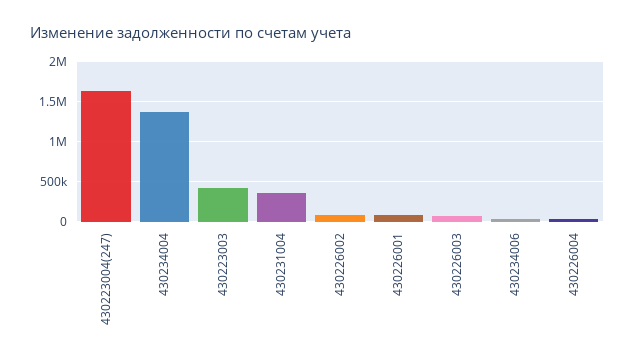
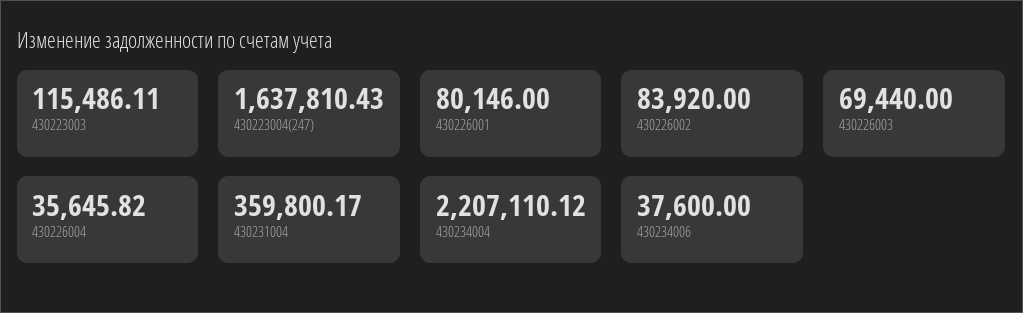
  {
    "430223004(247)": 1637810.43,
-   "430234004": 1400000,
+   "430234004": 2207110.12,
-   "430223003": 400000,
+   "430223003": 115486.11,
    "430231004": 359800.17,
    "430226002": 83920,
    "430226001": 80146,
    "430226003": 69440,
    "430234006": 37600,
    "430226004": 35645.82
  }

